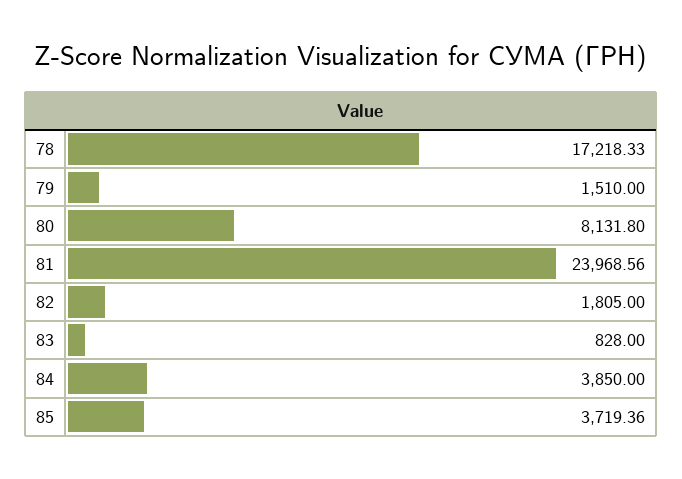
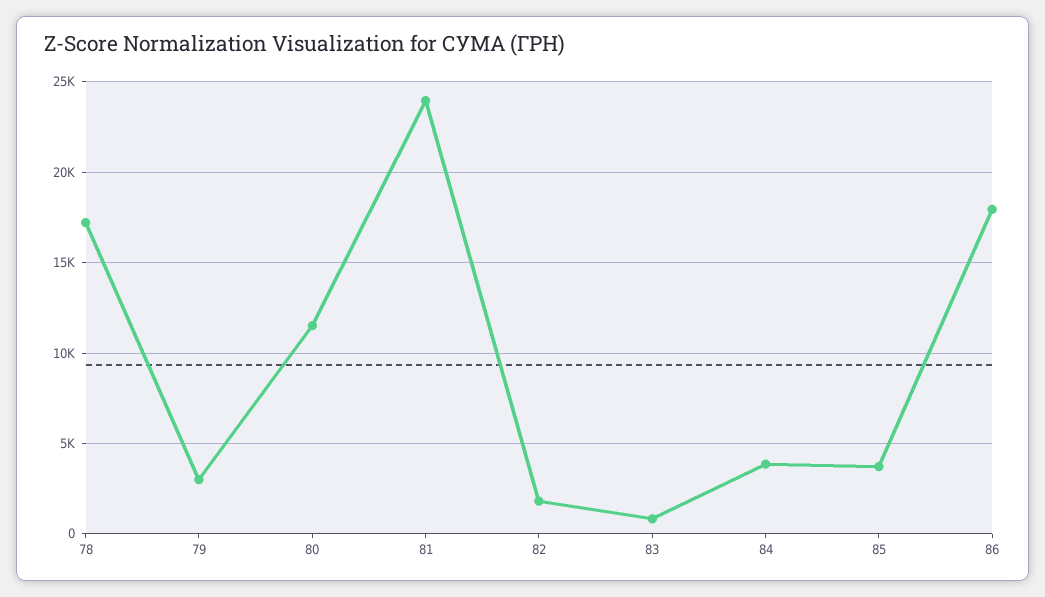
  {
    "78": 17218.33,
-   "79": 1510,
+   "79": 3000,
-   "80": 8131.8,
+   "80": 11500,
    "81": 23968.56,
    "82": 1805,
    "83": 828,
    "84": 3850,
-   "85": 3719.36
+   "85": 3719.36,
+   "86": 18000
  }

